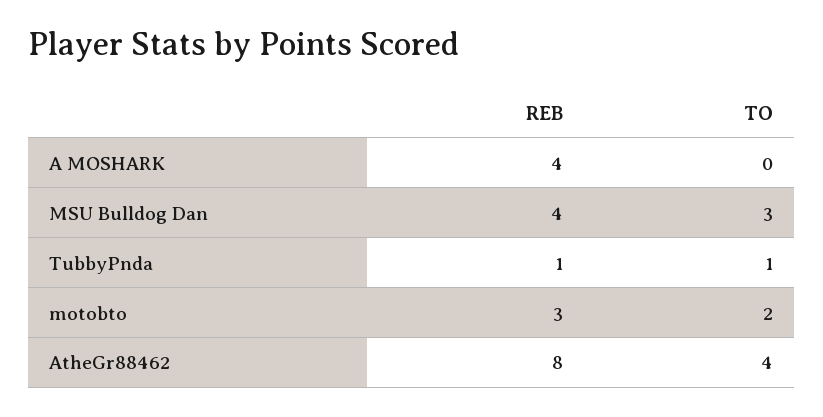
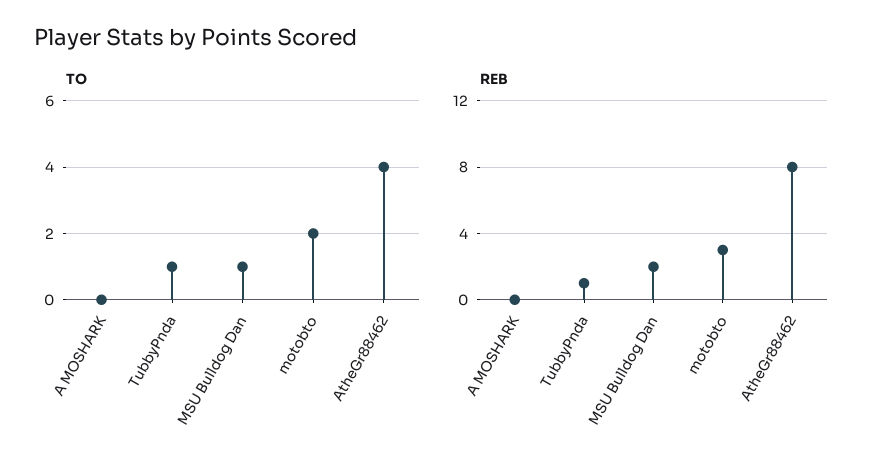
  {
    "REB": {
-     "A MOSHARK": 4,
+     "A MOSHARK": 0,
-     "MSU Bulldog Dan": 4,
+     "MSU Bulldog Dan": 2,
      "TubbyPnda": 1,
      "motobto": 3,
      "AtheGr88462": 8
    },
    "TO": {
      "A MOSHARK": 0,
-     "MSU Bulldog Dan": 3,
+     "MSU Bulldog Dan": 1,
      "TubbyPnda": 1,
      "motobto": 2,
      "AtheGr88462": 4
    }
  }

